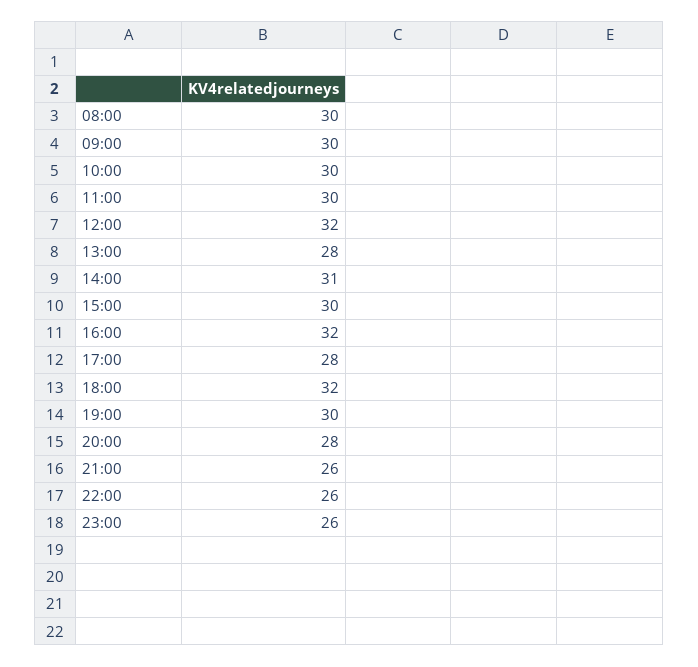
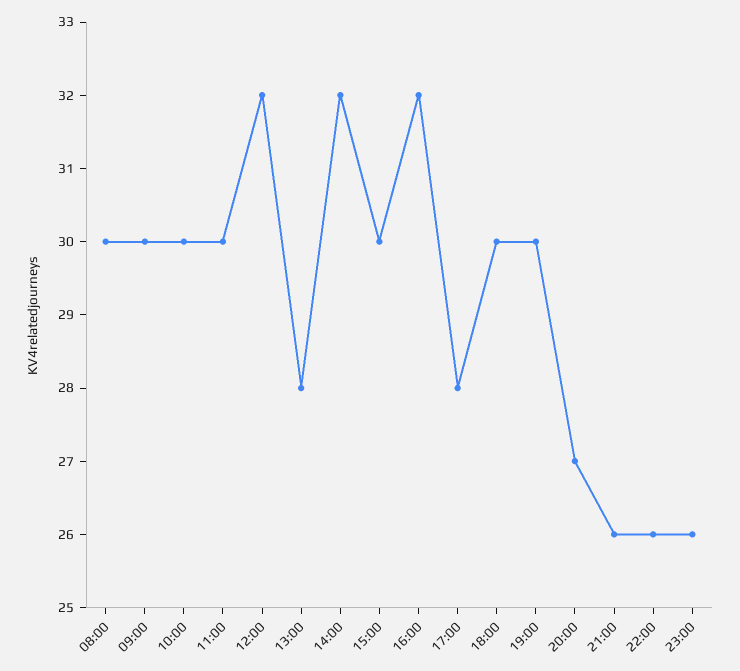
  {
    "08:00": 30,
    "09:00": 30,
    "10:00": 30,
    "11:00": 30,
    "12:00": 32,
    "13:00": 28,
-   "14:00": 31,
+   "14:00": 32,
    "15:00": 30,
    "16:00": 32,
    "17:00": 28,
-   "18:00": 32,
+   "18:00": 30,
    "19:00": 30,
-   "20:00": 28,
+   "20:00": 27,
    "21:00": 26,
    "22:00": 26,
    "23:00": 26
  }

